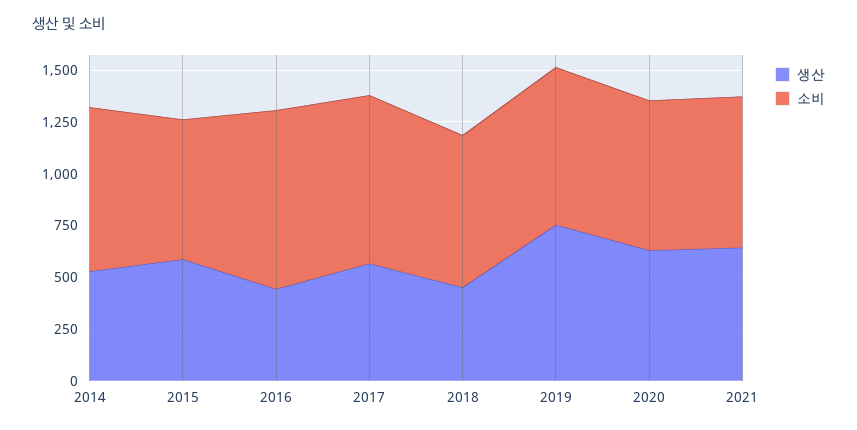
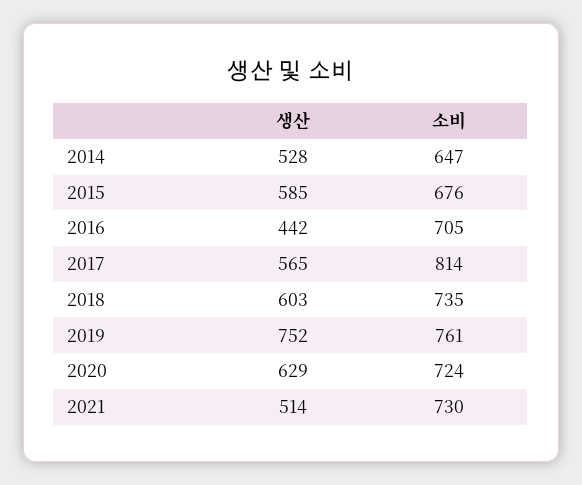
  {
    "생산": {
      "2014": 528,
      "2015": 585,
      "2016": 442,
      "2017": 565,
-     "2018": 450,
+     "2018": 603,
      "2019": 752,
      "2020": 629,
-     "2021": 650
+     "2021": 514
    },
    "소비": {
-     "2014": 800,
+     "2014": 647,
      "2015": 676,
-     "2016": 850,
+     "2016": 705,
      "2017": 814,
      "2018": 735,
      "2019": 761,
      "2020": 724,
      "2021": 730
    }
  }

